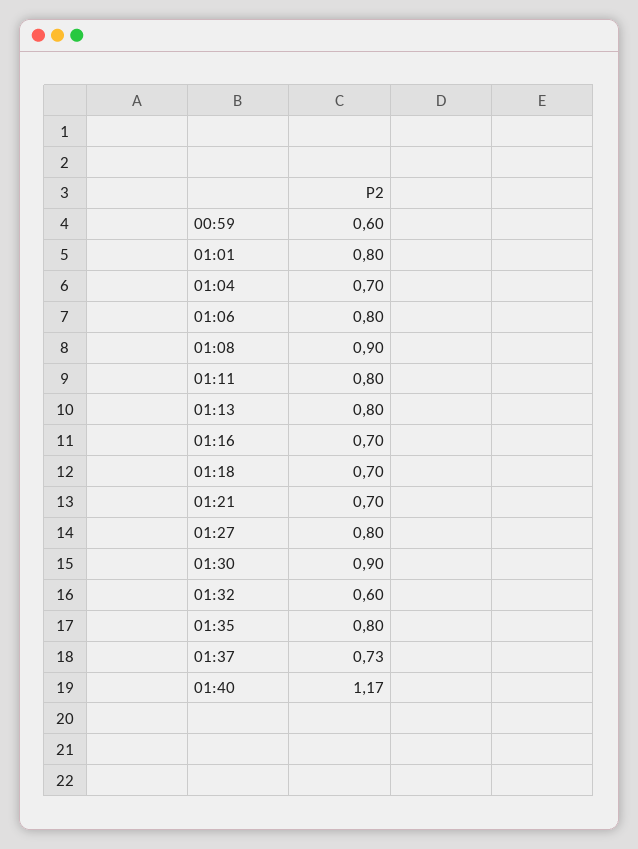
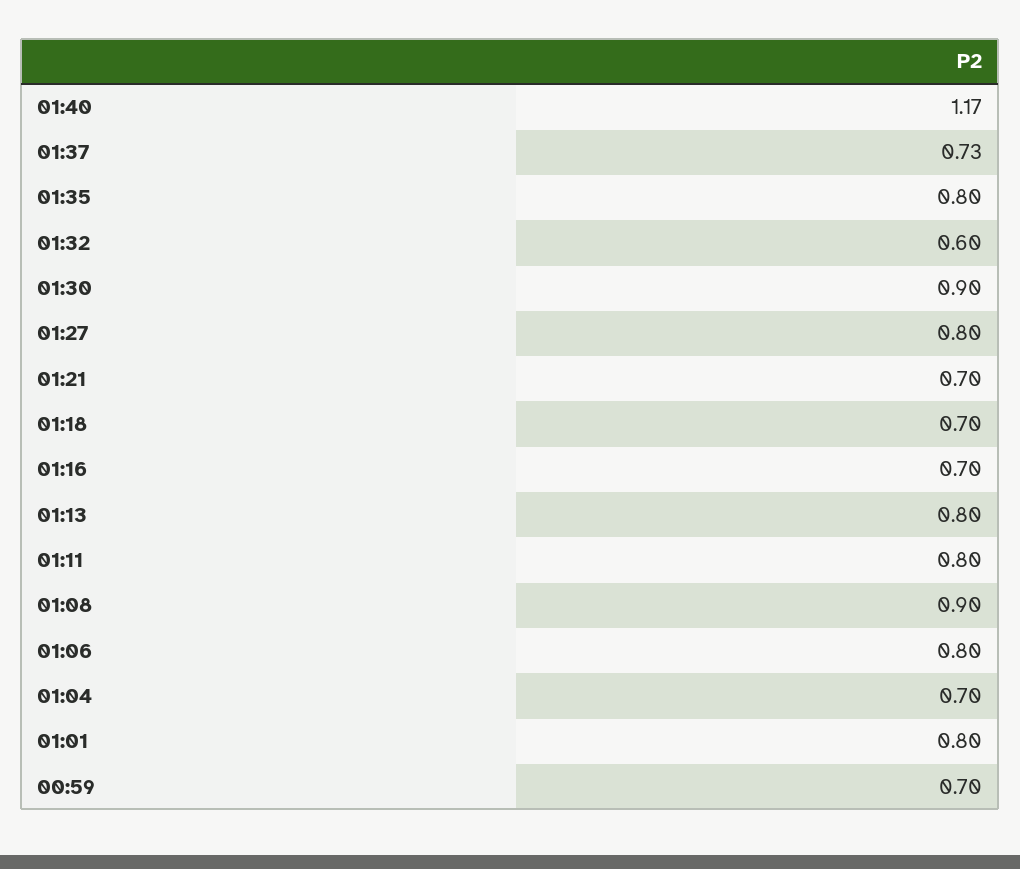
  {
-   "00:59": 0.6,
+   "00:59": 0.7,
    "01:01": 0.8,
    "01:04": 0.7,
    "01:06": 0.8,
    "01:08": 0.9,
    "01:11": 0.8,
    "01:13": 0.8,
    "01:16": 0.7,
    "01:18": 0.7,
    "01:21": 0.7,
    "01:27": 0.8,
    "01:30": 0.9,
    "01:32": 0.6,
    "01:35": 0.8,
    "01:37": 0.73,
    "01:40": 1.17
  }

